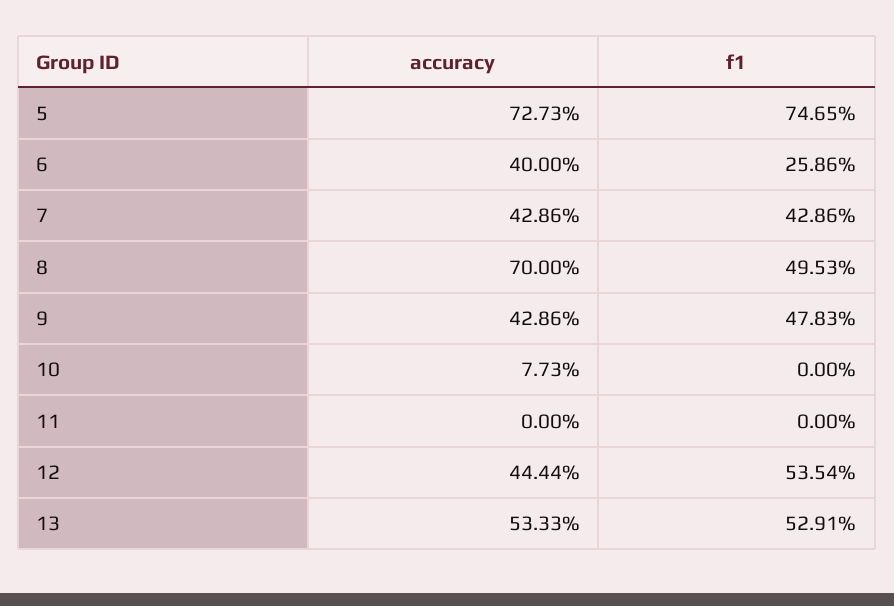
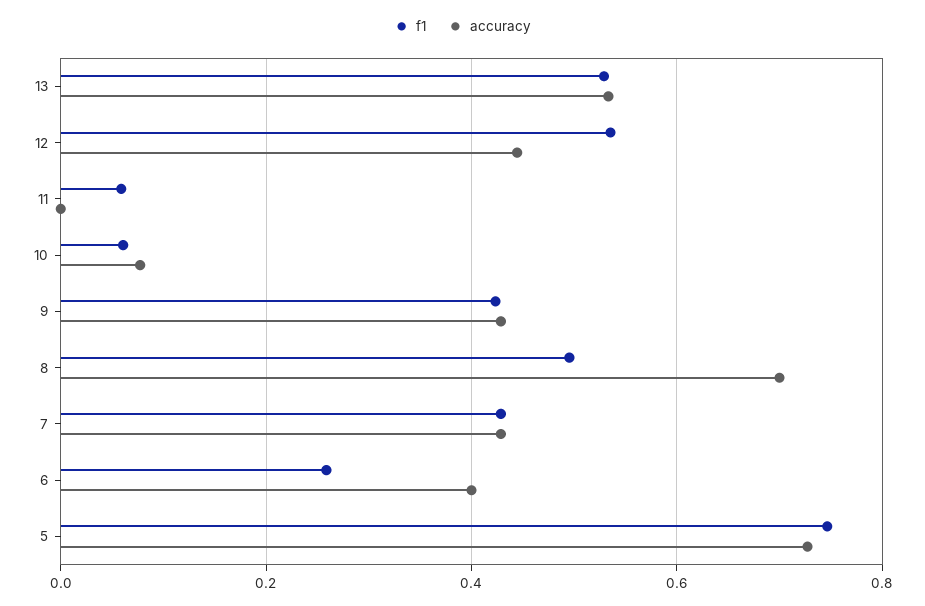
  {
    "accuracy": {
      "5": 0.7273,
      "6": 0.4,
      "7": 0.4286,
      "8": 0.7,
      "9": 0.4286,
      "10": 0.0773,
      "11": 0,
      "12": 0.4444,
      "13": 0.5333
    },
    "f1": {
      "5": 0.7465,
      "6": 0.2586,
      "7": 0.4286,
      "8": 0.4953,
-     "9": 0.4783,
+     "9": 0.42,
-     "10": 0,
+     "10": 0.06,
-     "11": 0,
+     "11": 0.06,
      "12": 0.5354,
      "13": 0.5291
    }
  }

